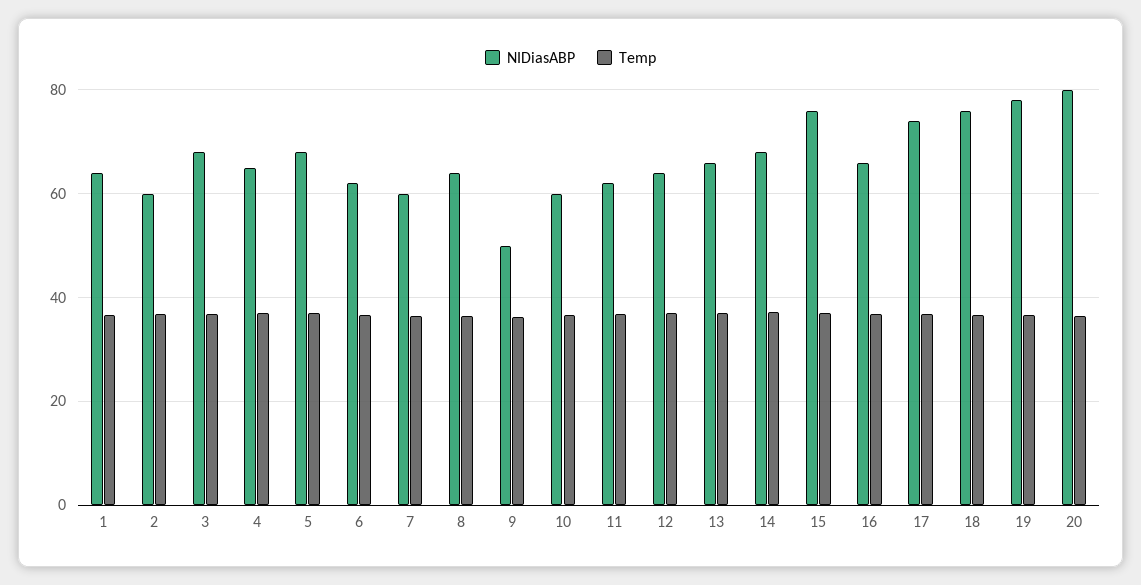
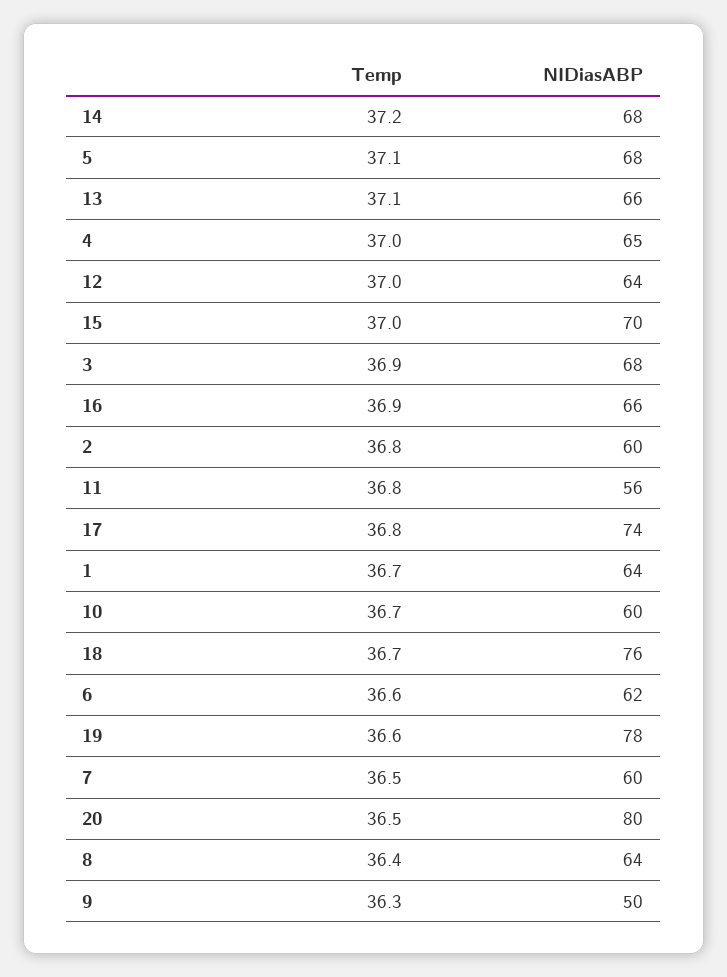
  {
    "NIDiasABP": {
      "1": 64,
      "2": 60,
      "3": 68,
      "4": 65,
      "5": 68,
      "6": 62,
      "7": 60,
      "8": 64,
      "9": 50,
      "10": 60,
-     "11": 62,
+     "11": 56,
      "12": 64,
      "13": 66,
      "14": 68,
-     "15": 76,
+     "15": 70,
      "16": 66,
      "17": 74,
      "18": 76,
      "19": 78,
      "20": 80
    },
    "Temp": {
      "1": 36.7,
      "2": 36.8,
      "3": 36.9,
      "4": 37,
      "5": 37.1,
      "6": 36.6,
      "7": 36.5,
      "8": 36.4,
      "9": 36.3,
      "10": 36.7,
      "11": 36.8,
      "12": 37,
      "13": 37.1,
      "14": 37.2,
      "15": 37,
      "16": 36.9,
      "17": 36.8,
      "18": 36.7,
      "19": 36.6,
      "20": 36.5
    }
  }

